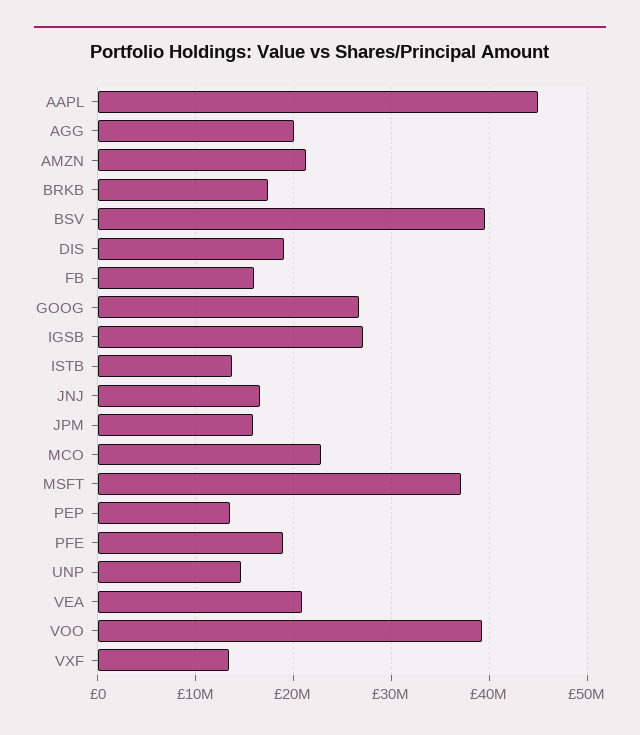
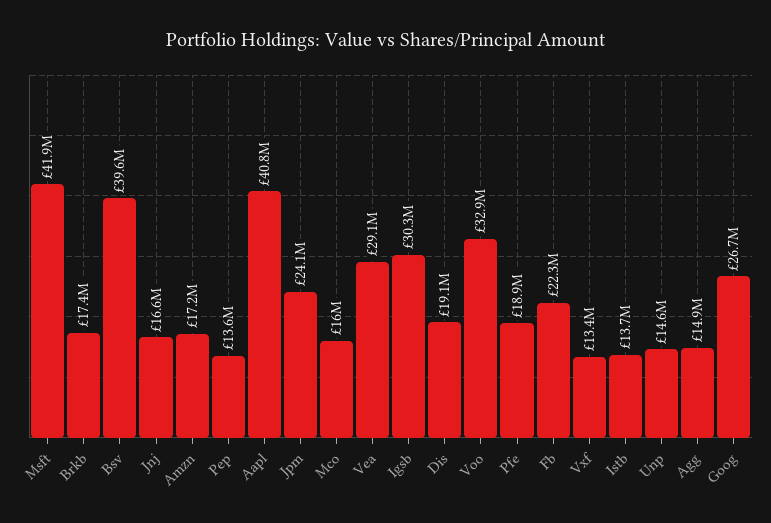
  {
-   "AAPL": 45000000,
+   "AAPL": 40800000,
-   "AGG": 20000000,
+   "AGG": 14900000,
-   "AMZN": 21000000,
+   "AMZN": 17200000,
    "BRKB": 17400000,
    "BSV": 39600000,
    "DIS": 19100000,
-   "FB": 16000000,
+   "FB": 22300000,
    "GOOG": 26700000,
-   "IGSB": 27000000,
+   "IGSB": 30300000,
    "ISTB": 13700000,
    "JNJ": 16600000,
-   "JPM": 16000000,
+   "JPM": 24100000,
-   "MCO": 23000000,
+   "MCO": 16000000,
-   "MSFT": 37000000,
+   "MSFT": 41900000,
    "PEP": 13600000,
    "PFE": 18900000,
    "UNP": 14600000,
-   "VEA": 21000000,
+   "VEA": 29100000,
-   "VOO": 39000000,
+   "VOO": 32900000,
    "VXF": 13400000
  }

